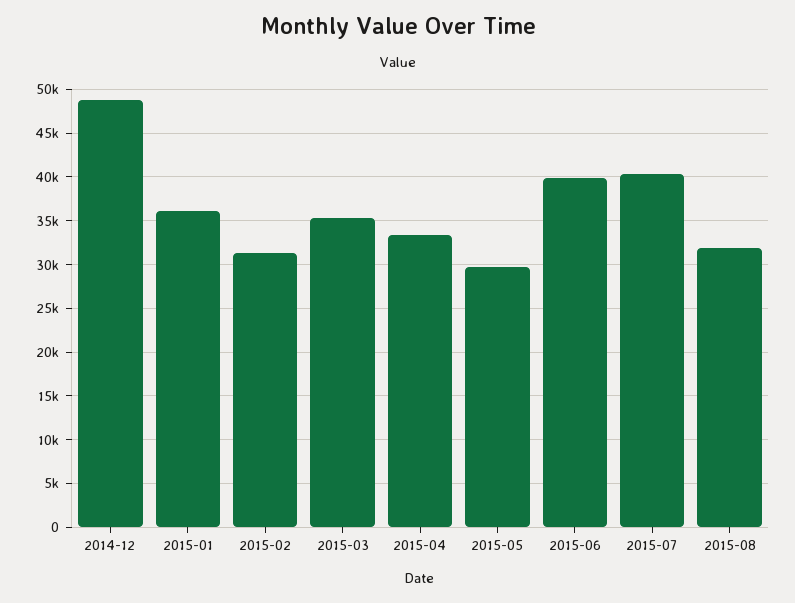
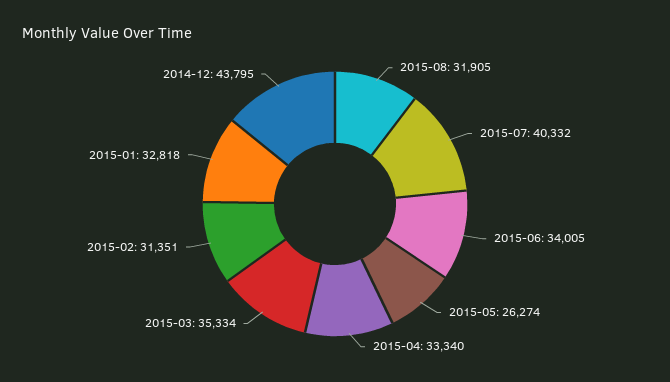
  {
-   "2014-12": 49000,
+   "2014-12": 43795,
-   "2015-01": 36000,
+   "2015-01": 32818,
    "2015-02": 31351,
    "2015-03": 35334,
    "2015-04": 33340,
-   "2015-05": 30000,
+   "2015-05": 26274,
-   "2015-06": 40000,
+   "2015-06": 34005,
    "2015-07": 40332,
    "2015-08": 31905
  }

